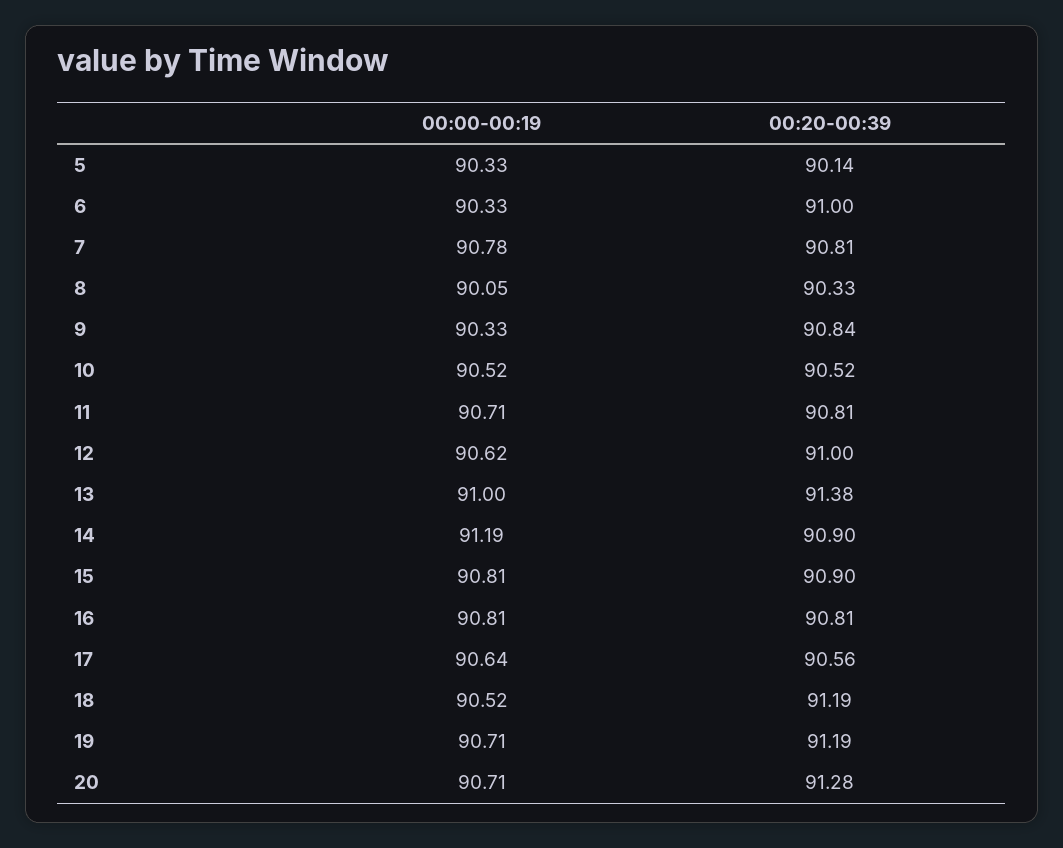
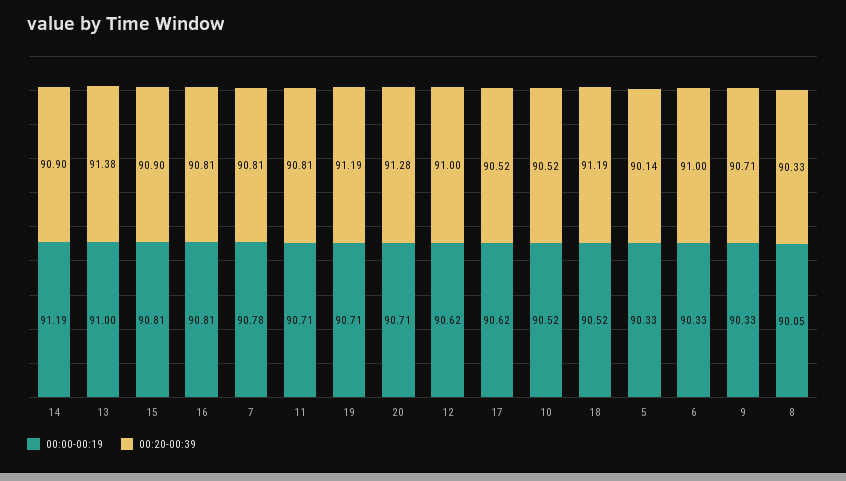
  {
    "00:00-00:19": {
      "5": 90.33,
      "6": 90.33,
      "7": 90.78,
      "8": 90.05,
      "9": 90.33,
      "10": 90.52,
      "11": 90.71,
      "12": 90.62,
      "13": 91,
      "14": 91.19,
      "15": 90.81,
      "16": 90.81,
-     "17": 90.64,
+     "17": 90.62,
      "18": 90.52,
      "19": 90.71,
      "20": 90.71
    },
    "00:20-00:39": {
      "5": 90.14,
      "6": 91,
      "7": 90.81,
      "8": 90.33,
-     "9": 90.84,
+     "9": 90.71,
      "10": 90.52,
      "11": 90.81,
      "12": 91,
      "13": 91.38,
      "14": 90.9,
      "15": 90.9,
      "16": 90.81,
-     "17": 90.56,
+     "17": 90.52,
      "18": 91.19,
      "19": 91.19,
      "20": 91.28
    }
  }

